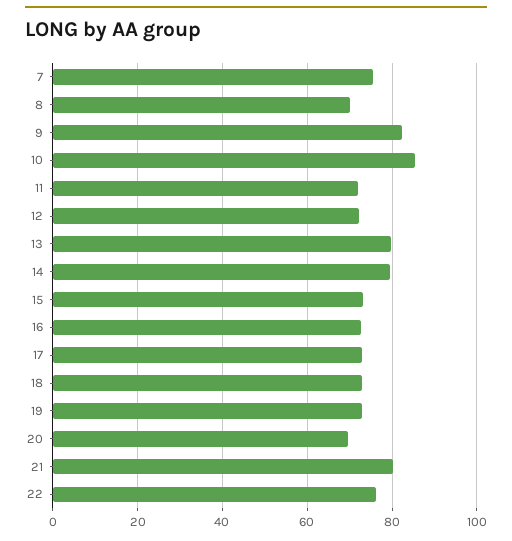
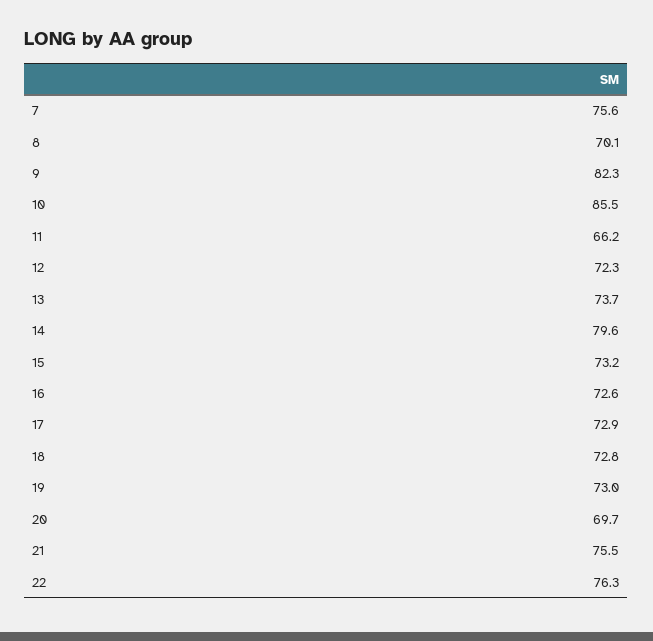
  {
    "7": 75.6,
    "8": 70.1,
    "9": 82.3,
    "10": 85.5,
-   "11": 72,
+   "11": 66.2,
    "12": 72.3,
-   "13": 80,
+   "13": 73.7,
    "14": 79.6,
    "15": 73.2,
    "16": 72.6,
    "17": 72.9,
    "18": 72.8,
    "19": 73,
    "20": 69.7,
-   "21": 80,
+   "21": 75.5,
    "22": 76.3
  }

